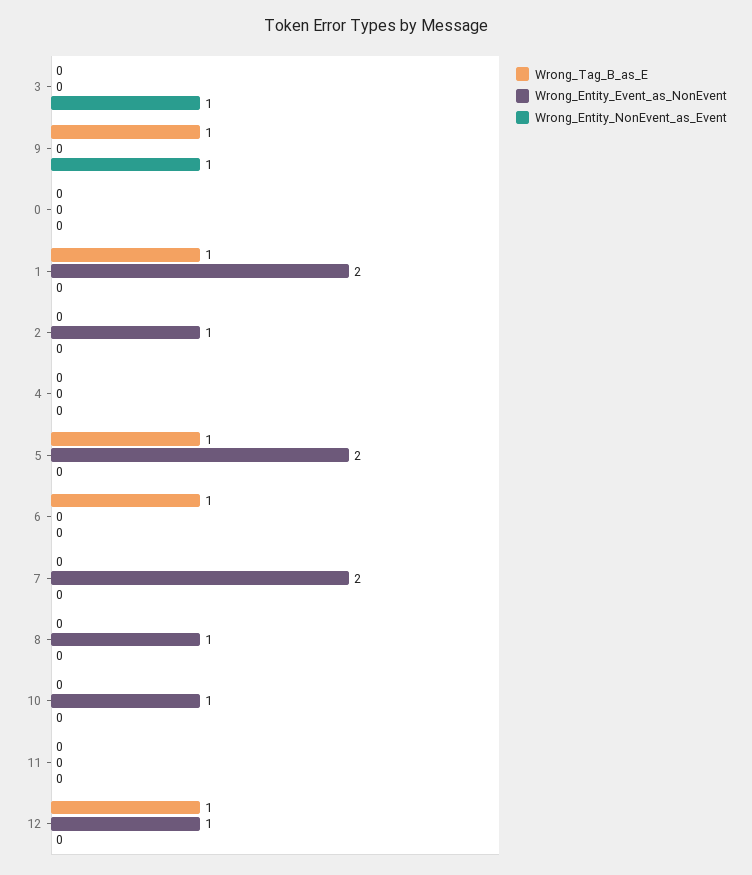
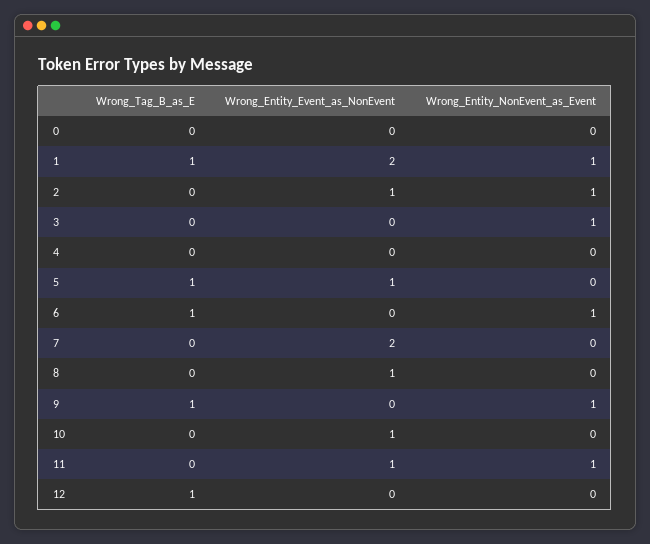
  {
    "Wrong_Tag_B_as_E": {
      "3": 0,
      "9": 1,
      "0": 0,
      "1": 1,
      "2": 0,
      "4": 0,
      "5": 1,
      "6": 1,
      "7": 0,
      "8": 0,
      "10": 0,
      "11": 0,
      "12": 1
    },
    "Wrong_Entity_Event_as_NonEvent": {
      "3": 0,
      "9": 0,
      "0": 0,
      "1": 2,
      "2": 1,
      "4": 0,
-     "5": 2,
+     "5": 1,
      "6": 0,
      "7": 2,
      "8": 1,
      "10": 1,
-     "11": 0,
+     "11": 1,
-     "12": 1
+     "12": 0
    },
    "Wrong_Entity_NonEvent_as_Event": {
      "3": 1,
      "9": 1,
      "0": 0,
-     "1": 0,
+     "1": 1,
-     "2": 0,
+     "2": 1,
      "4": 0,
      "5": 0,
-     "6": 0,
+     "6": 1,
      "7": 0,
      "8": 0,
      "10": 0,
-     "11": 0,
+     "11": 1,
      "12": 0
    }
  }

